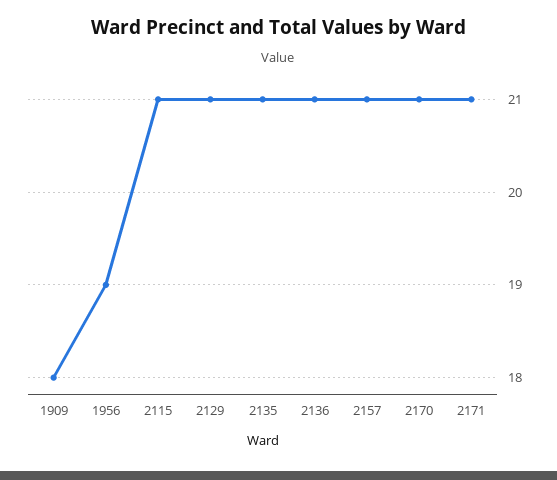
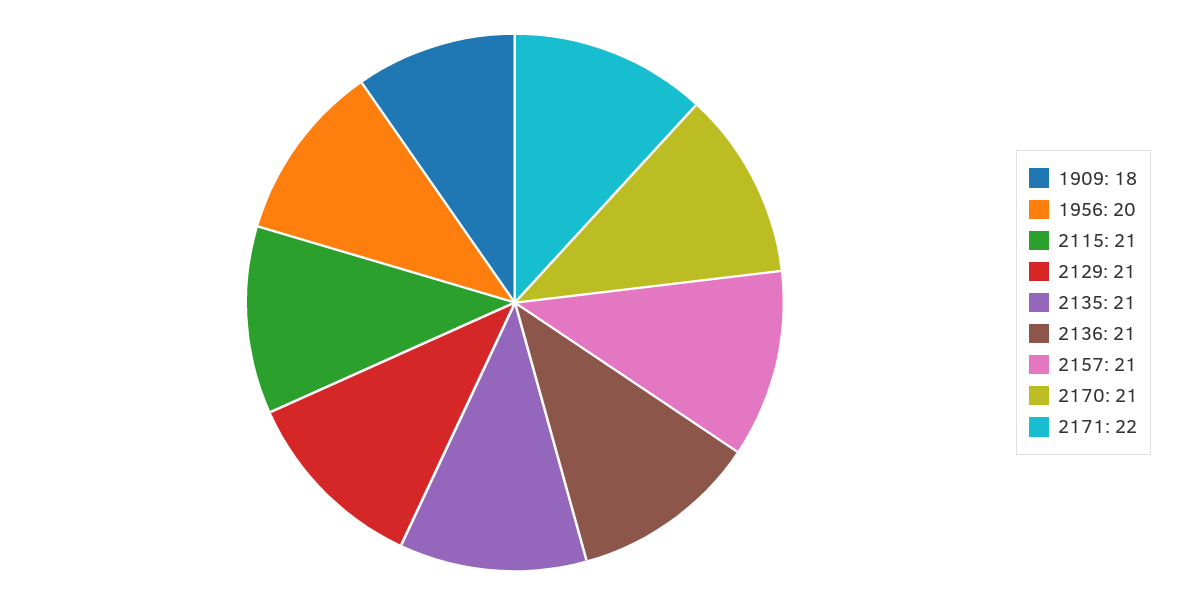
  {
    "1909": 18,
-   "1956": 19,
+   "1956": 20,
    "2115": 21,
    "2129": 21,
    "2135": 21,
    "2136": 21,
    "2157": 21,
    "2170": 21,
-   "2171": 21
+   "2171": 22
  }

